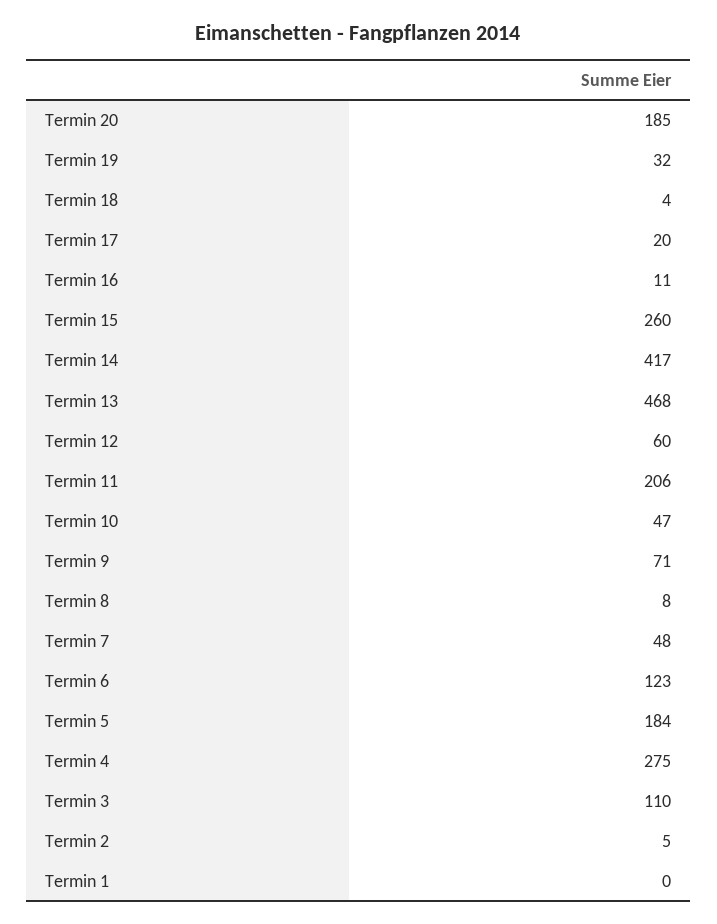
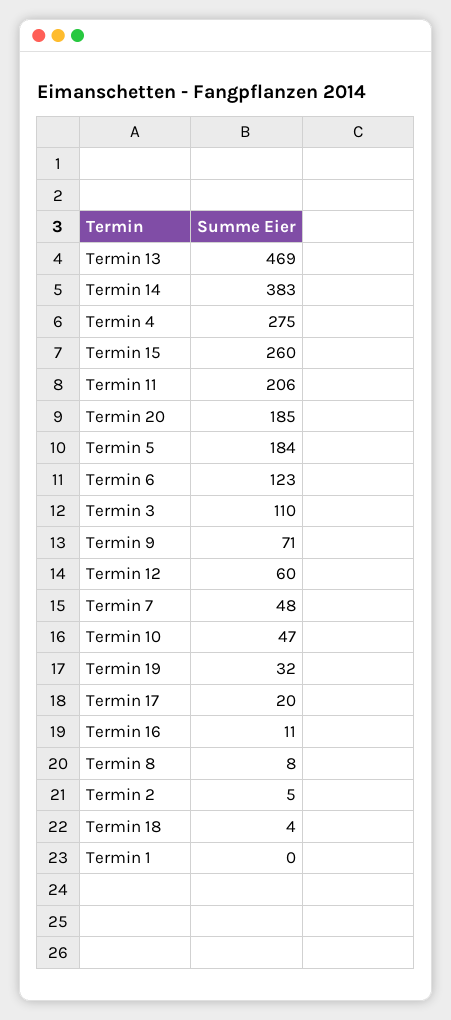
  {
    "Termin 20": 185,
    "Termin 19": 32,
    "Termin 18": 4,
    "Termin 17": 20,
    "Termin 16": 11,
    "Termin 15": 260,
-   "Termin 14": 417,
+   "Termin 14": 383,
-   "Termin 13": 468,
+   "Termin 13": 469,
    "Termin 12": 60,
    "Termin 11": 206,
    "Termin 10": 47,
    "Termin 9": 71,
    "Termin 8": 8,
    "Termin 7": 48,
    "Termin 6": 123,
    "Termin 5": 184,
    "Termin 4": 275,
    "Termin 3": 110,
    "Termin 2": 5,
    "Termin 1": 0
  }

